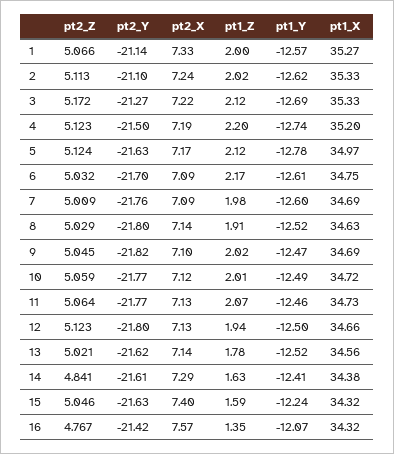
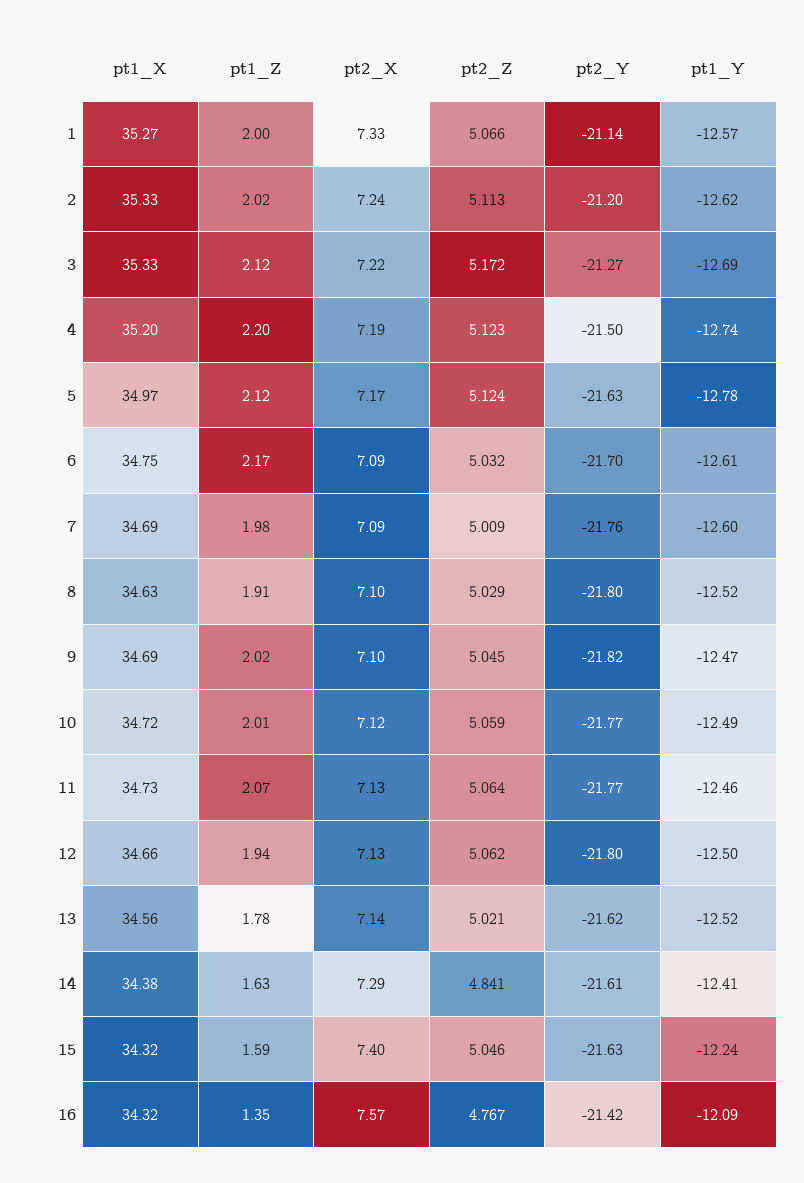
  {
    "pt2_Z": {
      "1": 5.066,
      "2": 5.113,
      "3": 5.172,
      "4": 5.123,
      "5": 5.124,
      "6": 5.032,
      "7": 5.009,
      "8": 5.029,
      "9": 5.045,
      "10": 5.059,
      "11": 5.064,
-     "12": 5.123,
+     "12": 5.062,
      "13": 5.021,
      "14": 4.841,
      "15": 5.046,
      "16": 4.767
    },
    "pt2_Y": {
      "1": -21.14,
-     "2": -21.1,
+     "2": -21.2,
      "3": -21.27,
      "4": -21.5,
      "5": -21.63,
      "6": -21.7,
      "7": -21.76,
      "8": -21.8,
      "9": -21.82,
      "10": -21.77,
      "11": -21.77,
      "12": -21.8,
      "13": -21.62,
      "14": -21.61,
      "15": -21.63,
      "16": -21.42
    },
    "pt2_X": {
      "1": 7.33,
      "2": 7.24,
      "3": 7.22,
      "4": 7.19,
      "5": 7.17,
      "6": 7.09,
      "7": 7.09,
-     "8": 7.14,
+     "8": 7.1,
      "9": 7.1,
      "10": 7.12,
      "11": 7.13,
      "12": 7.13,
      "13": 7.14,
      "14": 7.29,
      "15": 7.4,
      "16": 7.57
    },
    "pt1_Z": {
      "1": 2,
      "2": 2.02,
      "3": 2.12,
      "4": 2.2,
      "5": 2.12,
      "6": 2.17,
      "7": 1.98,
      "8": 1.91,
      "9": 2.02,
      "10": 2.01,
      "11": 2.07,
      "12": 1.94,
      "13": 1.78,
      "14": 1.63,
      "15": 1.59,
      "16": 1.35
    },
    "pt1_Y": {
      "1": -12.57,
      "2": -12.62,
      "3": -12.69,
      "4": -12.74,
      "5": -12.78,
      "6": -12.61,
      "7": -12.6,
      "8": -12.52,
      "9": -12.47,
      "10": -12.49,
      "11": -12.46,
      "12": -12.5,
      "13": -12.52,
      "14": -12.41,
      "15": -12.24,
-     "16": -12.07
+     "16": -12.09
    },
    "pt1_X": {
      "1": 35.27,
      "2": 35.33,
      "3": 35.33,
      "4": 35.2,
      "5": 34.97,
      "6": 34.75,
      "7": 34.69,
      "8": 34.63,
      "9": 34.69,
      "10": 34.72,
      "11": 34.73,
      "12": 34.66,
      "13": 34.56,
      "14": 34.38,
      "15": 34.32,
      "16": 34.32
    }
  }

